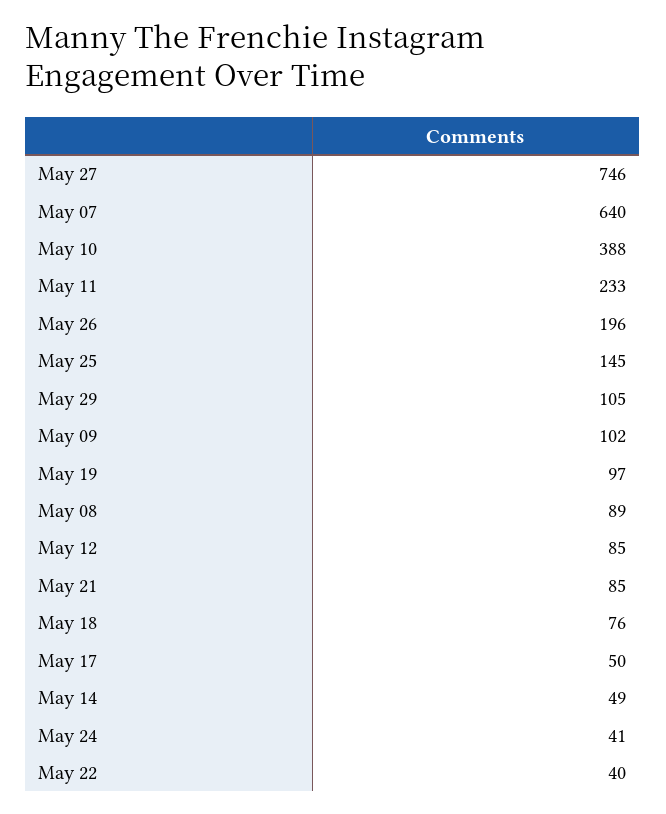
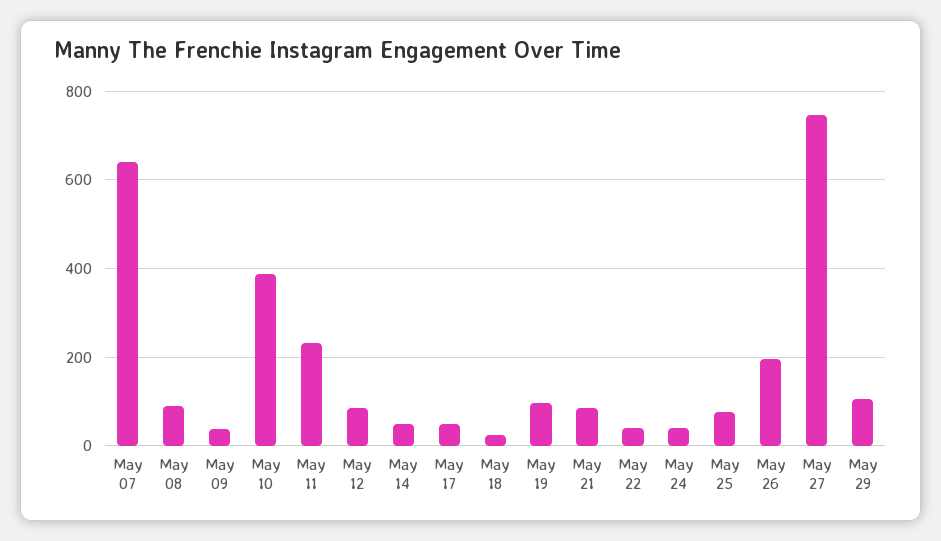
  {
    "May 27": 746,
    "May 07": 640,
    "May 10": 388,
    "May 11": 233,
    "May 26": 196,
-   "May 25": 145,
+   "May 25": 80,
    "May 29": 105,
-   "May 09": 102,
+   "May 09": 40,
    "May 19": 97,
    "May 08": 89,
    "May 12": 85,
    "May 21": 85,
-   "May 18": 76,
+   "May 18": 20,
    "May 17": 50,
    "May 14": 49,
    "May 24": 41,
    "May 22": 40
  }

